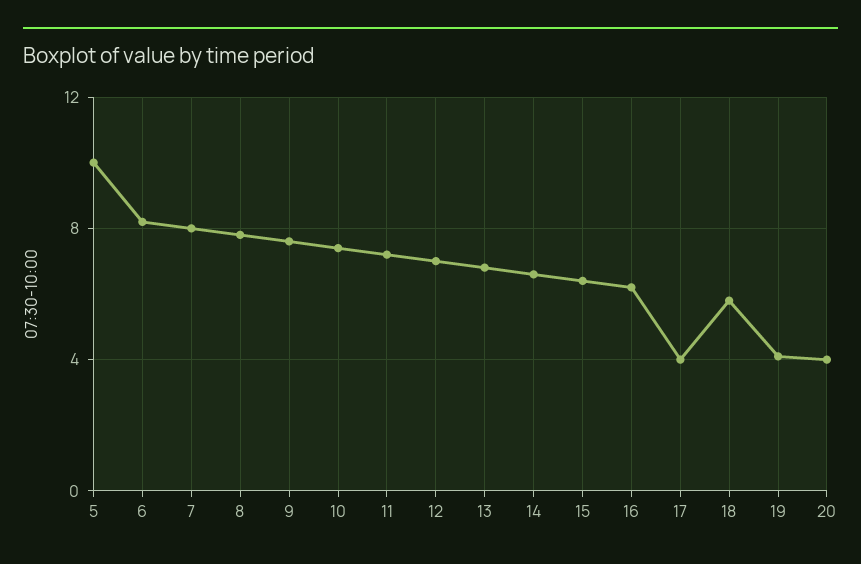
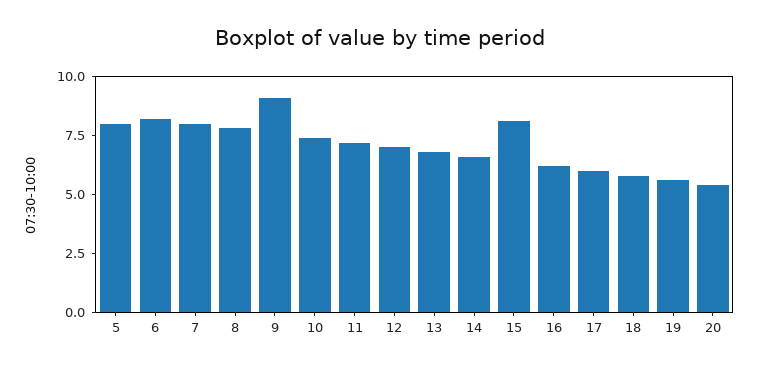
  {
-   "5": 10,
+   "5": 8,
    "6": 8,
    "7": 8,
    "8": 8,
-   "9": 7.5,
+   "9": 9,
    "10": 7.5,
    "11": 7,
    "12": 7,
    "13": 7,
    "14": 6.5,
-   "15": 6.5,
+   "15": 8,
    "16": 6,
-   "17": 4,
+   "17": 6,
    "18": 6,
-   "19": 4,
+   "19": 5.5,
-   "20": 4
+   "20": 5.5
  }

